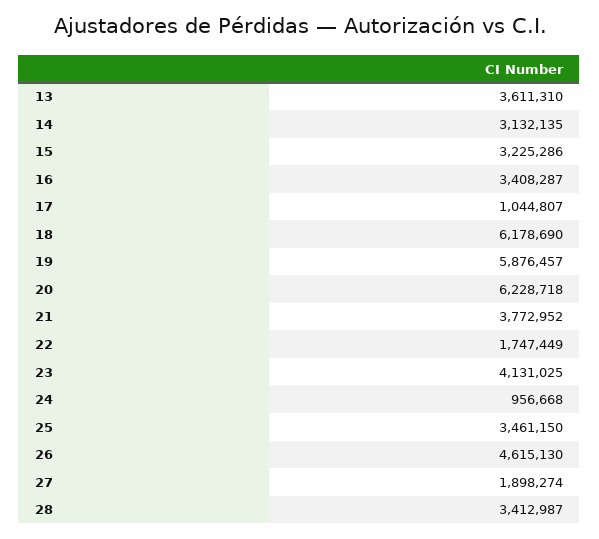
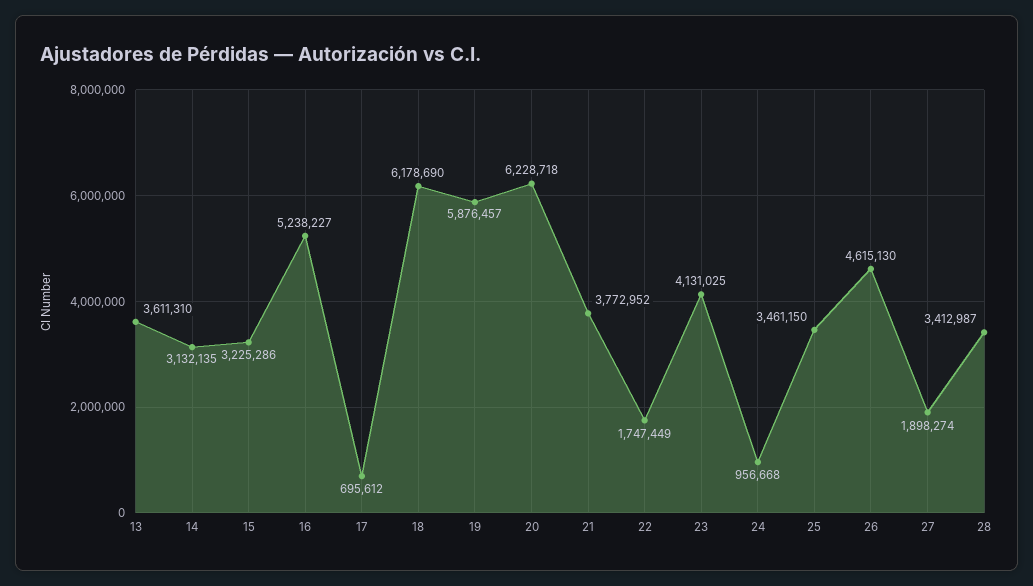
  {
    "13": 3611310,
    "14": 3132135,
    "15": 3225286,
-   "16": 3408287,
+   "16": 5238227,
-   "17": 1044807,
+   "17": 695612,
    "18": 6178690,
    "19": 5876457,
    "20": 6228718,
    "21": 3772952,
    "22": 1747449,
    "23": 4131025,
    "24": 956668,
    "25": 3461150,
    "26": 4615130,
    "27": 1898274,
    "28": 3412987
  }

